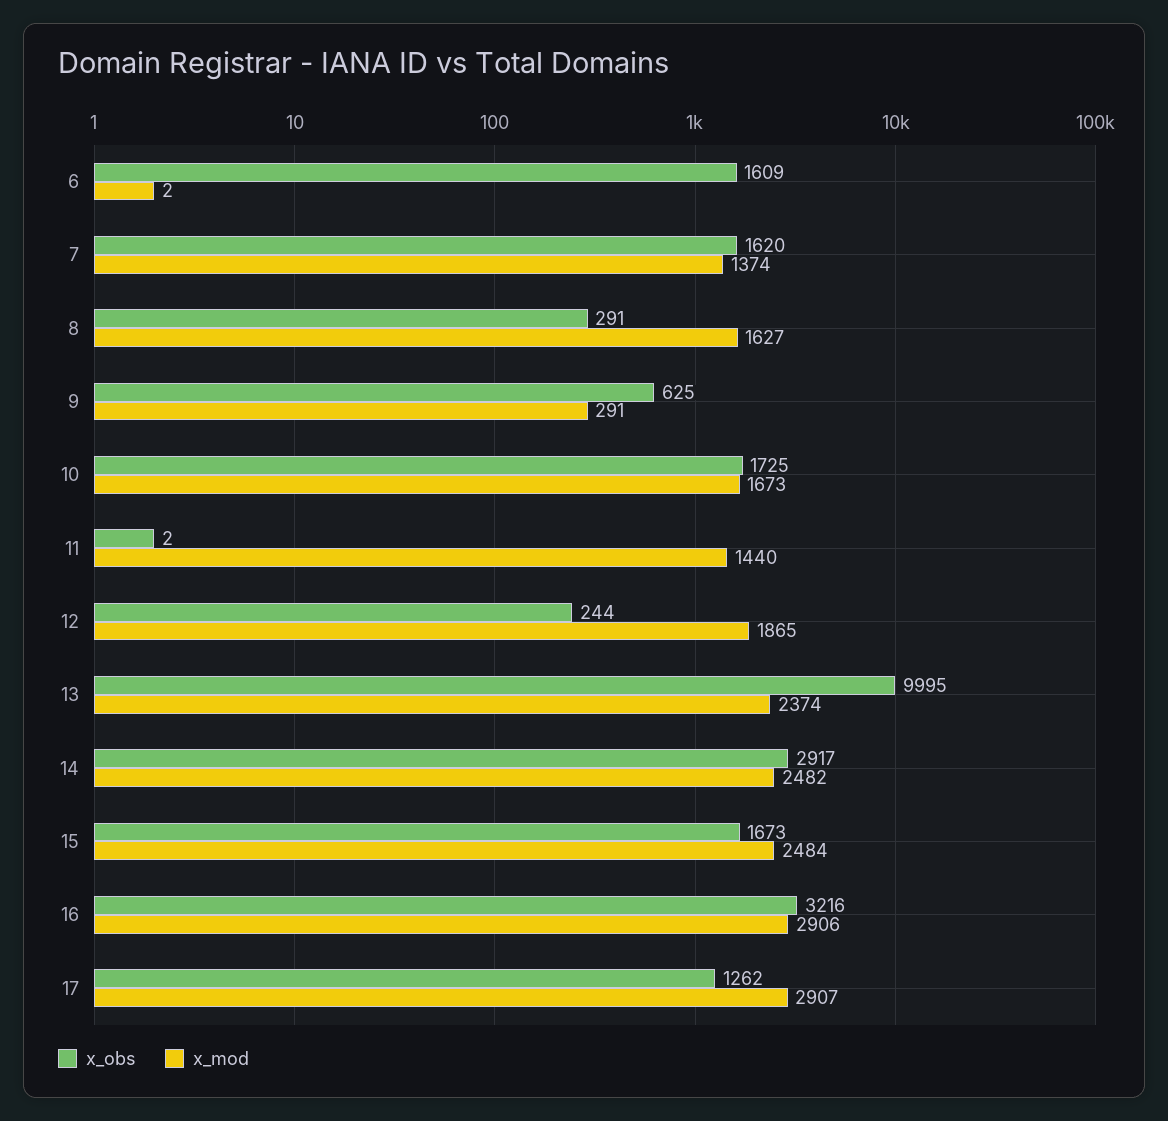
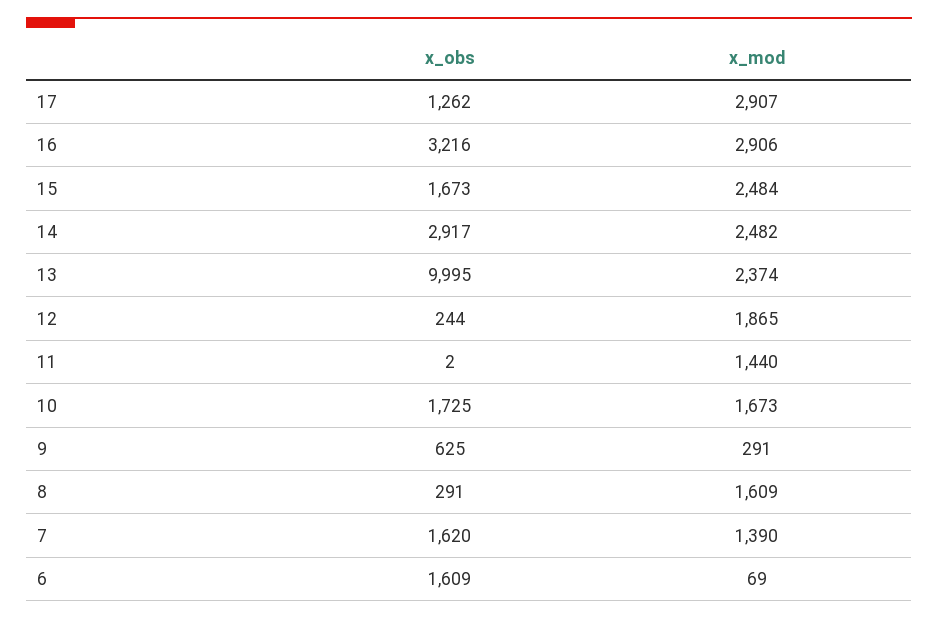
  {
    "x_obs": {
      "6": 1609,
      "7": 1620,
      "8": 291,
      "9": 625,
      "10": 1725,
      "11": 2,
      "12": 244,
      "13": 9995,
      "14": 2917,
      "15": 1673,
      "16": 3216,
      "17": 1262
    },
    "x_mod": {
-     "6": 2,
+     "6": 69,
-     "7": 1374,
+     "7": 1390,
-     "8": 1627,
+     "8": 1609,
      "9": 291,
      "10": 1673,
      "11": 1440,
      "12": 1865,
      "13": 2374,
      "14": 2482,
      "15": 2484,
      "16": 2906,
      "17": 2907
    }
  }

